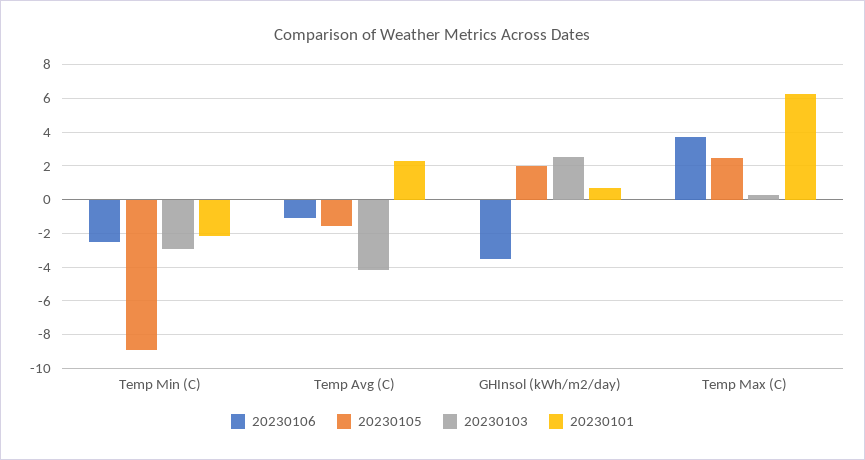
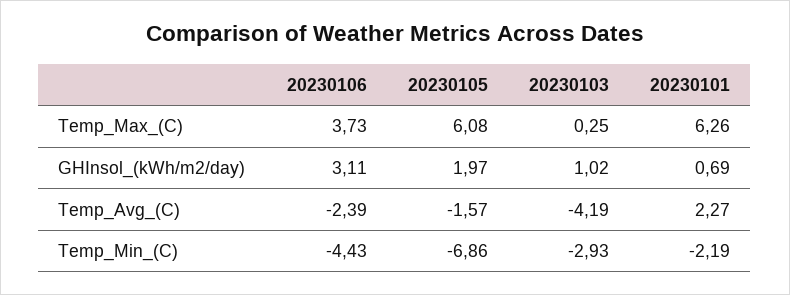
  {
    "20230106": {
-     "Temp Min (C)": -2.5,
+     "Temp Min (C)": -4.43,
-     "Temp Avg (C)": -1,
+     "Temp Avg (C)": -2.39,
-     "GHInsol (kWh/m2/day)": -3.5,
+     "GHInsol (kWh/m2/day)": 3.11,
      "Temp Max (C)": 3.73
    },
    "20230105": {
-     "Temp Min (C)": -9,
+     "Temp Min (C)": -6.86,
      "Temp Avg (C)": -1.57,
      "GHInsol (kWh/m2/day)": 1.97,
-     "Temp Max (C)": 2.5
+     "Temp Max (C)": 6.08
    },
    "20230103": {
      "Temp Min (C)": -2.93,
      "Temp Avg (C)": -4.19,
-     "GHInsol (kWh/m2/day)": 2.5,
+     "GHInsol (kWh/m2/day)": 1.02,
      "Temp Max (C)": 0.25
    },
    "20230101": {
      "Temp Min (C)": -2.19,
      "Temp Avg (C)": 2.27,
      "GHInsol (kWh/m2/day)": 0.69,
      "Temp Max (C)": 6.26
    }
  }

